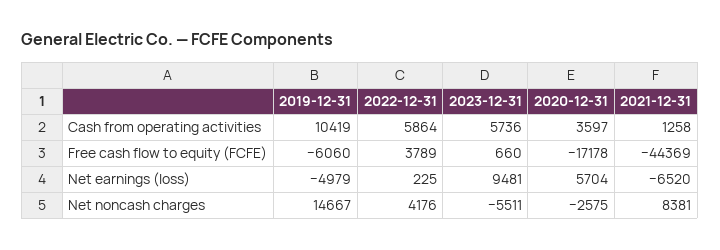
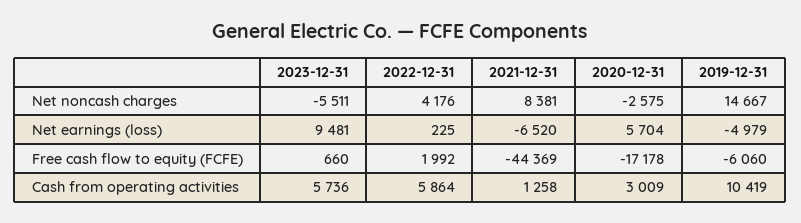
  {
    "2019-12-31": {
      "Cash from operating activities": 10419,
      "Free cash flow to equity (FCFE)": -6060,
      "Net earnings (loss)": -4979,
      "Net noncash charges": 14667
    },
    "2022-12-31": {
      "Cash from operating activities": 5864,
-     "Free cash flow to equity (FCFE)": 3789,
+     "Free cash flow to equity (FCFE)": 1992,
      "Net earnings (loss)": 225,
      "Net noncash charges": 4176
    },
    "2023-12-31": {
      "Cash from operating activities": 5736,
      "Free cash flow to equity (FCFE)": 660,
      "Net earnings (loss)": 9481,
      "Net noncash charges": -5511
    },
    "2020-12-31": {
-     "Cash from operating activities": 3597,
+     "Cash from operating activities": 3009,
      "Free cash flow to equity (FCFE)": -17178,
      "Net earnings (loss)": 5704,
      "Net noncash charges": -2575
    },
    "2021-12-31": {
      "Cash from operating activities": 1258,
      "Free cash flow to equity (FCFE)": -44369,
      "Net earnings (loss)": -6520,
      "Net noncash charges": 8381
    }
  }

